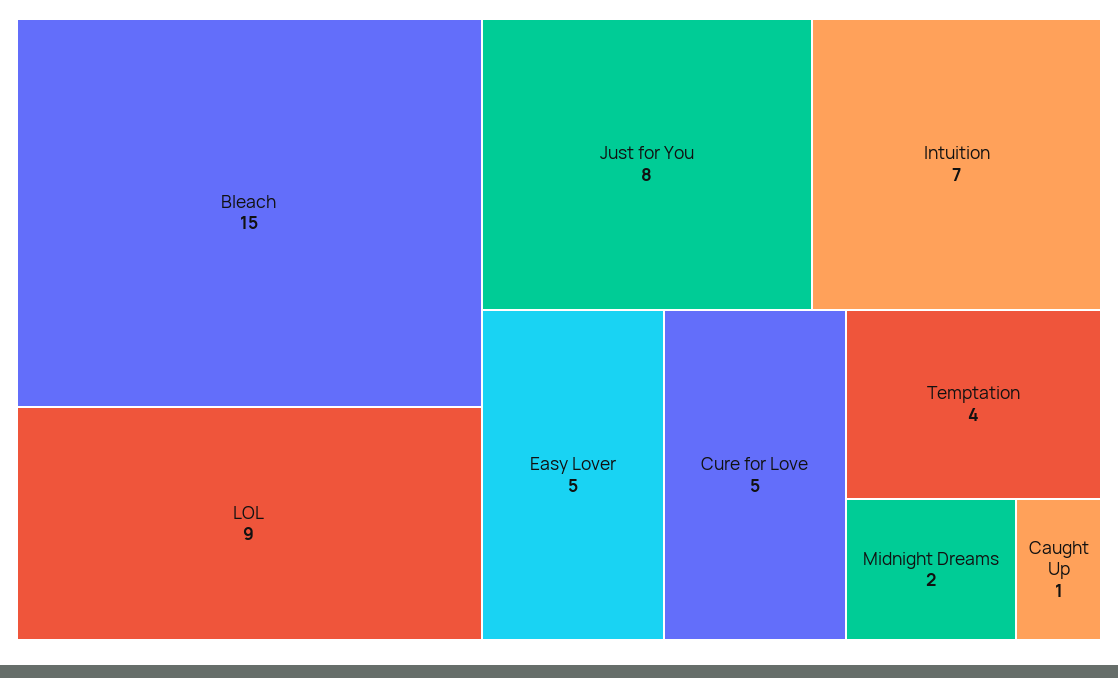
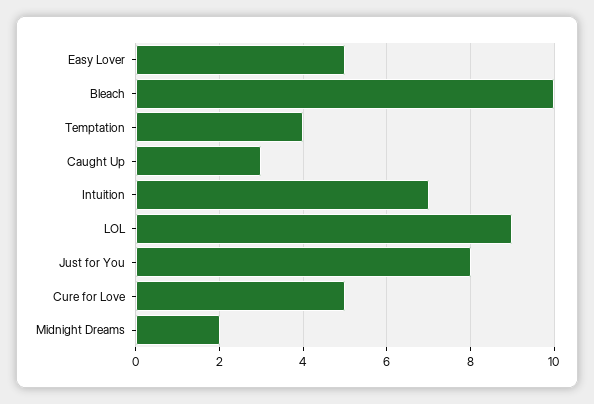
  {
-   "Bleach": 15,
+   "Bleach": 10,
    "LOL": 9,
    "Just for You": 8,
    "Intuition": 7,
    "Easy Lover": 5,
    "Cure for Love": 5,
    "Temptation": 4,
    "Midnight Dreams": 2,
-   "Caught Up": 1
+   "Caught Up": 3
  }

